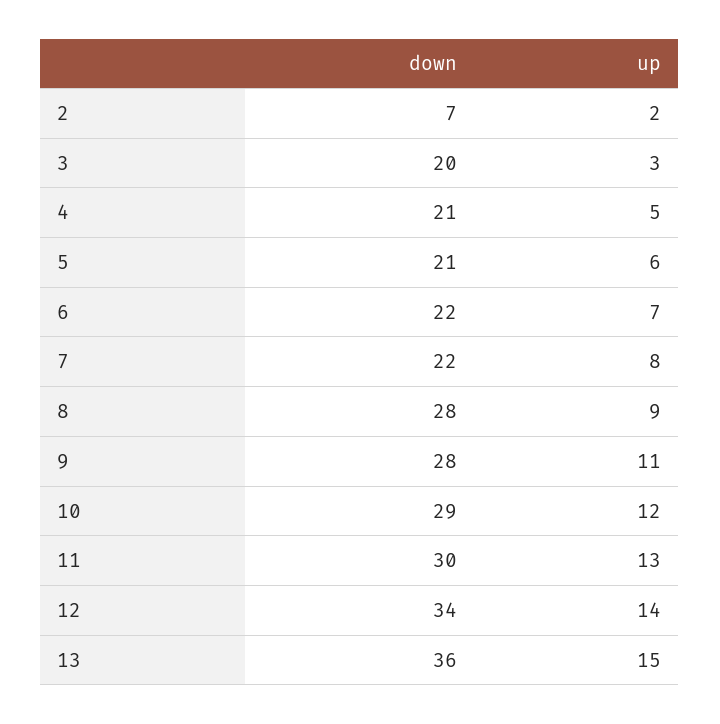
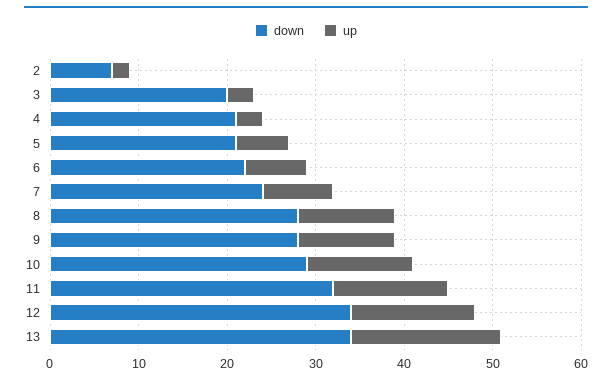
  {
    "down": {
      "2": 7,
      "3": 20,
      "4": 21,
      "5": 21,
      "6": 22,
-     "7": 22,
+     "7": 24,
      "8": 28,
      "9": 28,
      "10": 29,
-     "11": 30,
+     "11": 32,
      "12": 34,
-     "13": 36
+     "13": 34
    },
    "up": {
      "2": 2,
      "3": 3,
-     "4": 5,
+     "4": 3,
      "5": 6,
      "6": 7,
      "7": 8,
-     "8": 9,
+     "8": 11,
      "9": 11,
      "10": 12,
      "11": 13,
      "12": 14,
-     "13": 15
+     "13": 17
    }
  }

